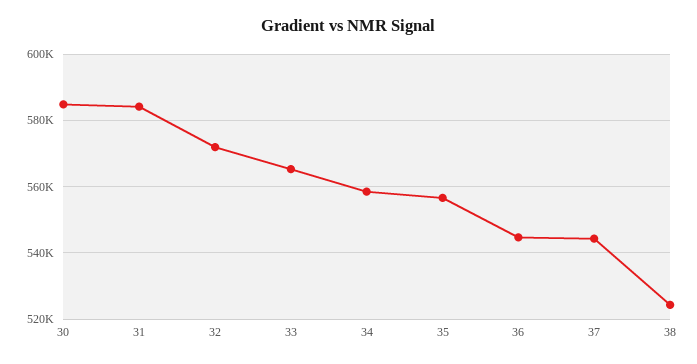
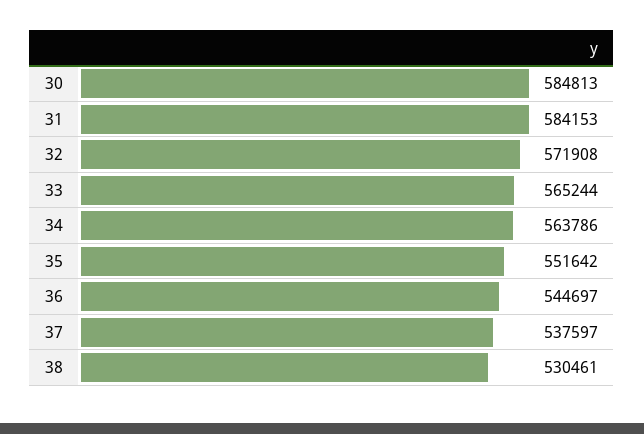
  {
    "30": 584813,
    "31": 584153,
    "32": 571908,
    "33": 565244,
-   "34": 558000,
+   "34": 563786,
-   "35": 556000,
+   "35": 551642,
    "36": 544697,
-   "37": 544000,
+   "37": 537597,
-   "38": 524000
+   "38": 530461
  }

